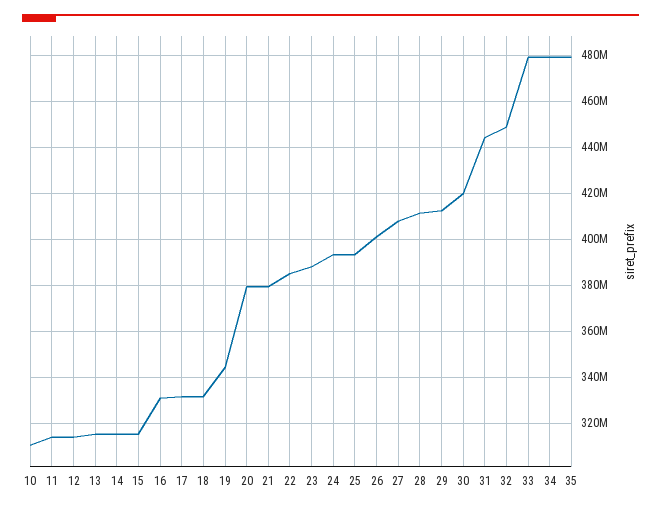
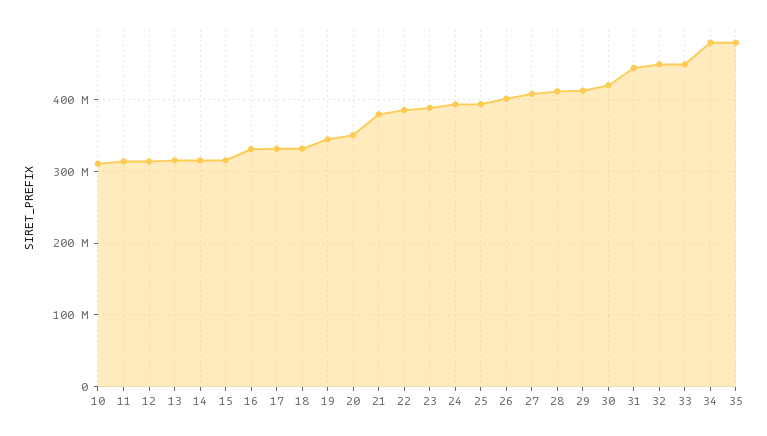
  {
    "10": 310000000,
    "11": 315000000,
    "12": 315000000,
    "13": 315000000,
    "14": 315000000,
    "15": 315000000,
    "16": 330000000,
    "17": 330000000,
    "18": 330000000,
    "19": 345000000,
-   "20": 380000000,
+   "20": 350000000,
    "21": 380000000,
    "22": 385000000,
    "23": 390000000,
    "24": 395000000,
    "25": 395000000,
    "26": 400000000,
    "27": 410000000,
    "28": 410000000,
    "29": 410000000,
    "30": 420000000,
    "31": 445000000,
    "32": 450000000,
-   "33": 480000000,
+   "33": 450000000,
    "34": 480000000,
    "35": 480000000
  }

